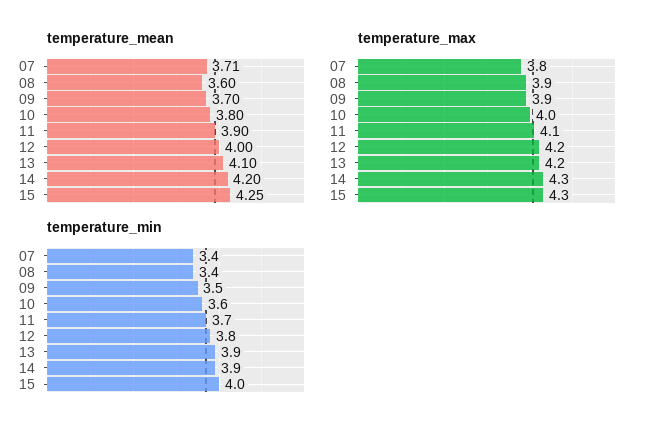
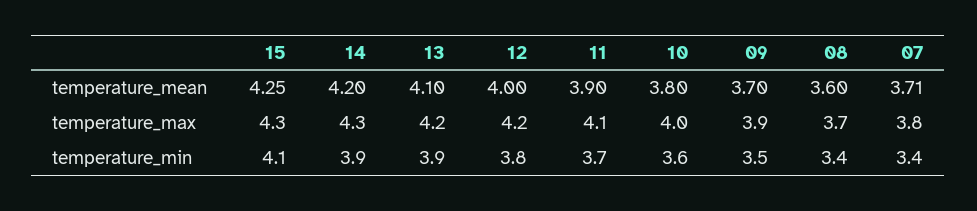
  {
    "temperature_mean": {
      "07": 3.71,
      "08": 3.6,
      "09": 3.7,
      "10": 3.8,
      "11": 3.9,
      "12": 4,
      "13": 4.1,
      "14": 4.2,
      "15": 4.25
    },
    "temperature_max": {
      "07": 3.8,
-     "08": 3.9,
+     "08": 3.7,
      "09": 3.9,
      "10": 4,
      "11": 4.1,
      "12": 4.2,
      "13": 4.2,
      "14": 4.3,
      "15": 4.3
    },
    "temperature_min": {
      "07": 3.4,
      "08": 3.4,
      "09": 3.5,
      "10": 3.6,
      "11": 3.7,
      "12": 3.8,
      "13": 3.9,
      "14": 3.9,
-     "15": 4
+     "15": 4.1
    }
  }

